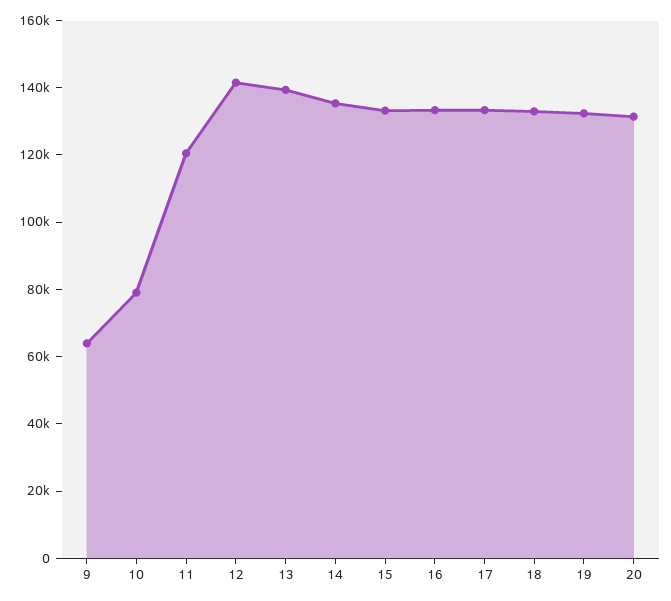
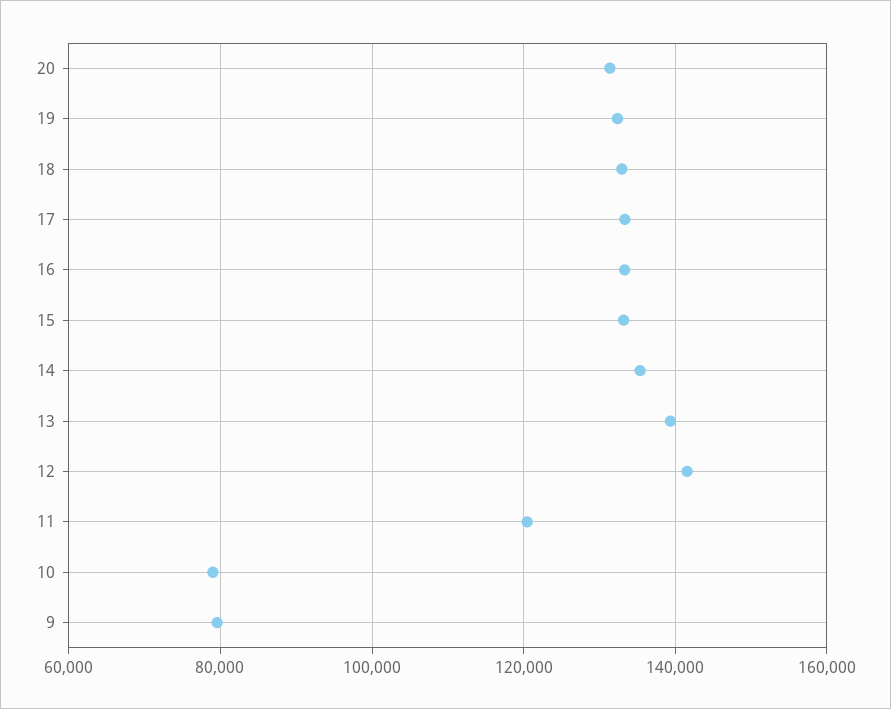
  {
-   "9": 65000,
+   "9": 80000,
    "10": 80000,
    "11": 120000,
    "12": 142000,
    "13": 140000,
    "14": 136000,
    "15": 134000,
    "16": 134000,
    "17": 134000,
    "18": 132000,
    "19": 132000,
    "20": 132000
  }

